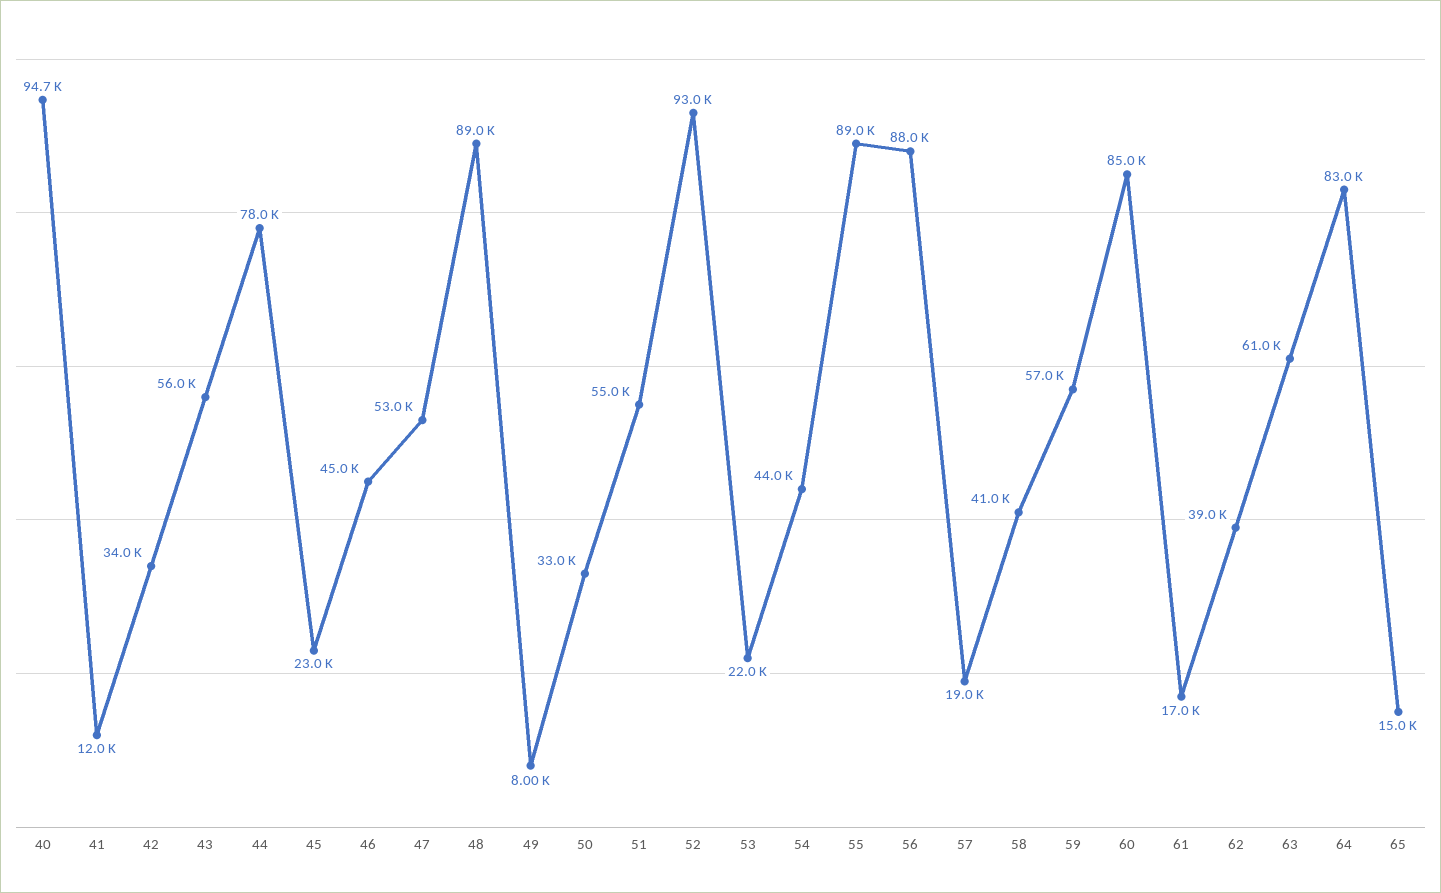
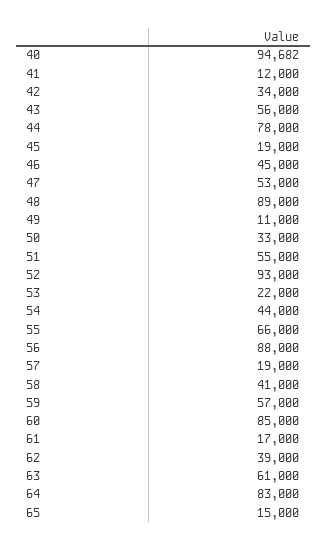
  {
    "40": 94682,
    "41": 12000,
    "42": 34000,
    "43": 56000,
    "44": 78000,
-   "45": 23000,
+   "45": 19000,
    "46": 45000,
    "47": 53000,
    "48": 89000,
-   "49": 8000,
+   "49": 11000,
    "50": 33000,
    "51": 55000,
    "52": 93000,
    "53": 22000,
    "54": 44000,
-   "55": 89000,
+   "55": 66000,
    "56": 88000,
    "57": 19000,
    "58": 41000,
    "59": 57000,
    "60": 85000,
    "61": 17000,
    "62": 39000,
    "63": 61000,
    "64": 83000,
    "65": 15000
  }

